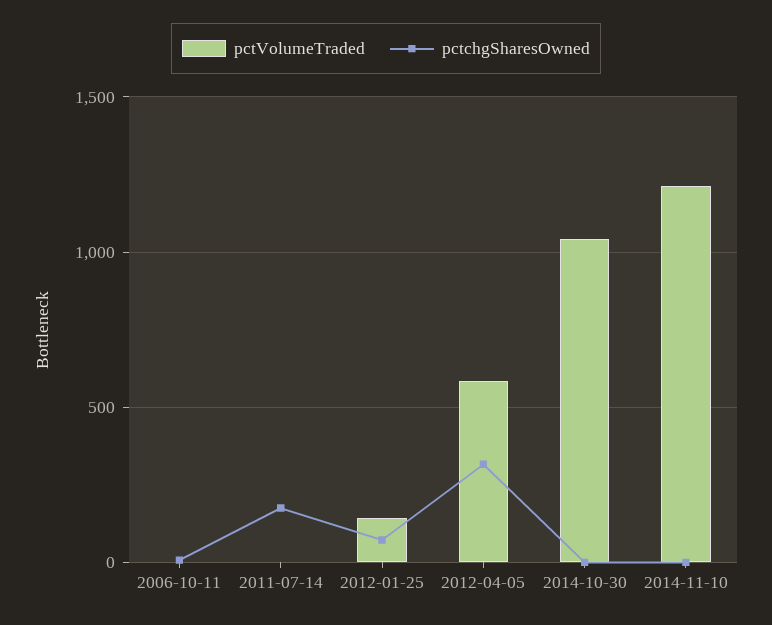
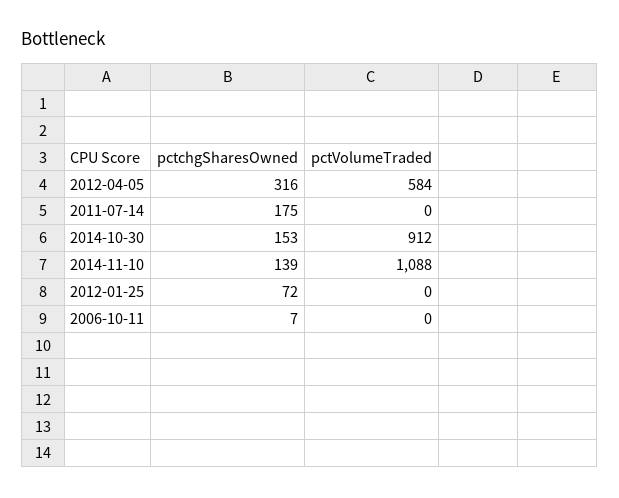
  {
    "pctVolumeTraded": {
      "2006-10-11": 0,
      "2011-07-14": 0,
-     "2012-01-25": 150,
+     "2012-01-25": 0,
      "2012-04-05": 584,
-     "2014-10-30": 1050,
+     "2014-10-30": 912,
-     "2014-11-10": 1200
+     "2014-11-10": 1088
    },
    "pctchgSharesOwned": {
      "2006-10-11": 7,
      "2011-07-14": 175,
      "2012-01-25": 72,
      "2012-04-05": 316,
-     "2014-10-30": 0,
+     "2014-10-30": 153,
-     "2014-11-10": 0
+     "2014-11-10": 139
    }
  }

